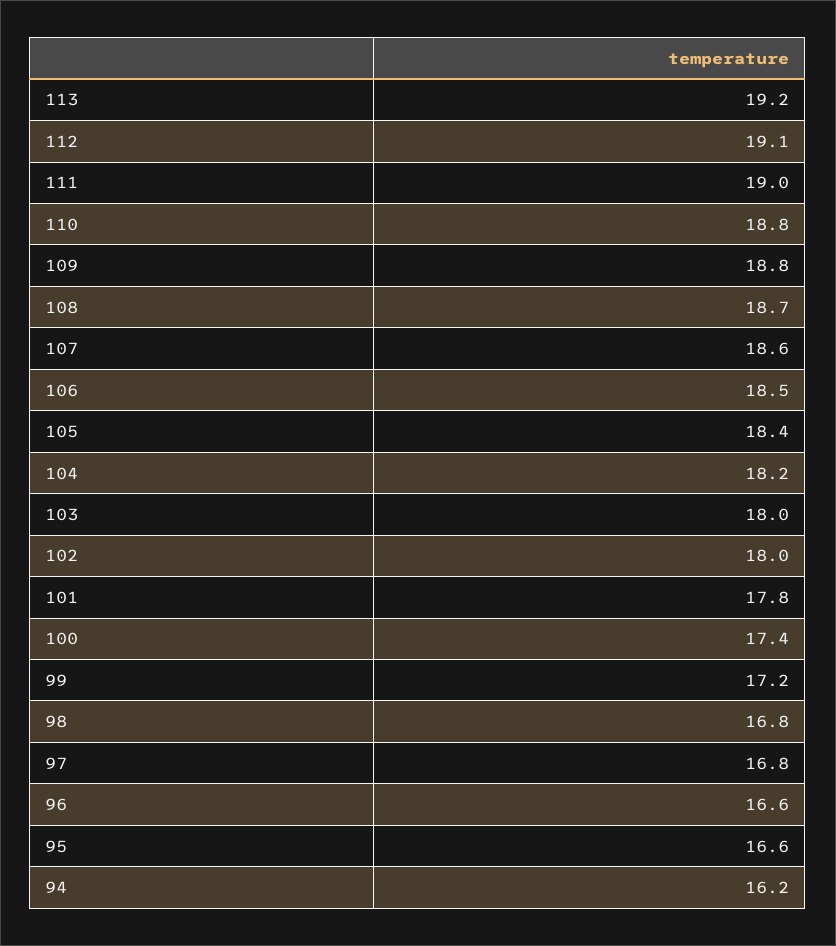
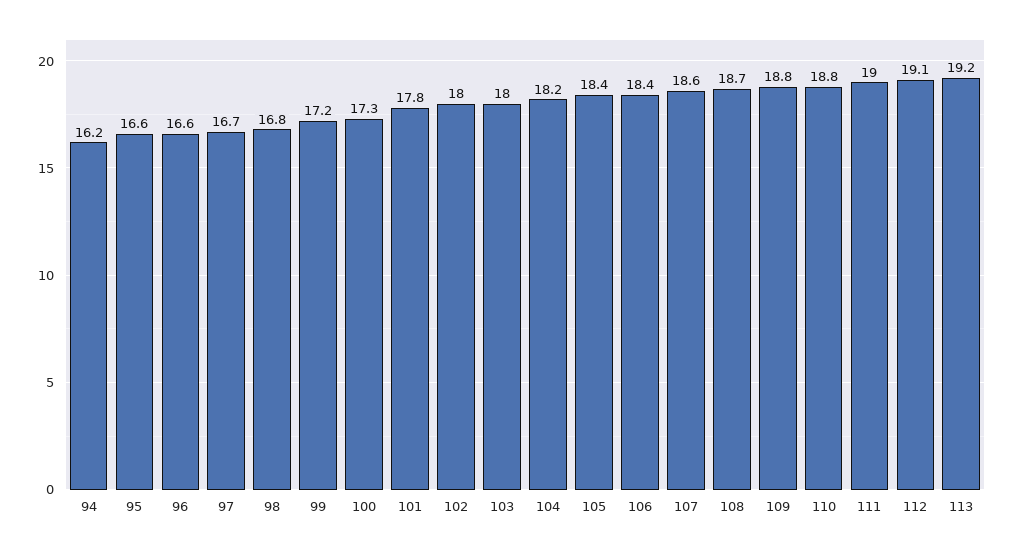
  {
    "113": 19.2,
    "112": 19.1,
    "111": 19,
    "110": 18.8,
    "109": 18.8,
    "108": 18.7,
    "107": 18.6,
-   "106": 18.5,
+   "106": 18.4,
    "105": 18.4,
    "104": 18.2,
    "103": 18,
    "102": 18,
    "101": 17.8,
-   "100": 17.4,
+   "100": 17.3,
    "99": 17.2,
    "98": 16.8,
-   "97": 16.8,
+   "97": 16.7,
    "96": 16.6,
    "95": 16.6,
    "94": 16.2
  }

